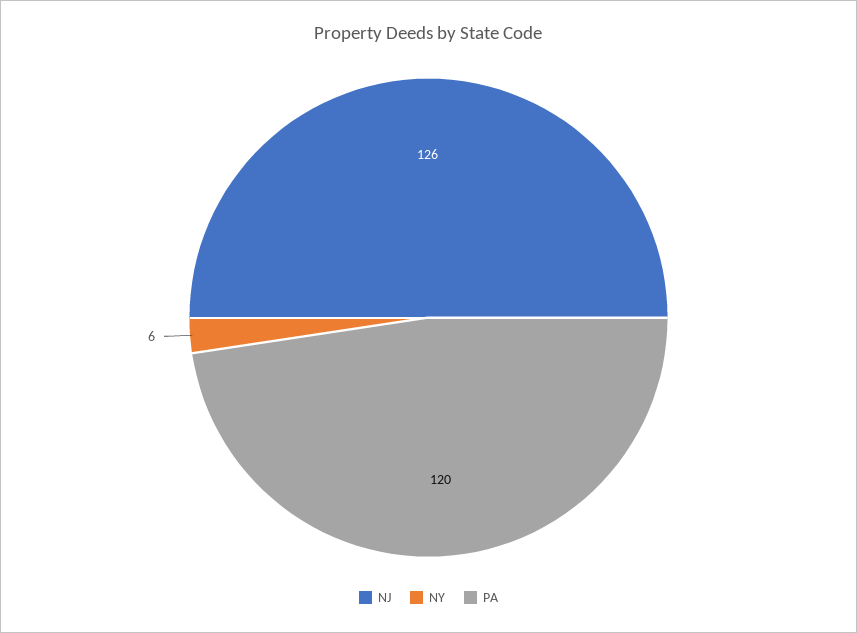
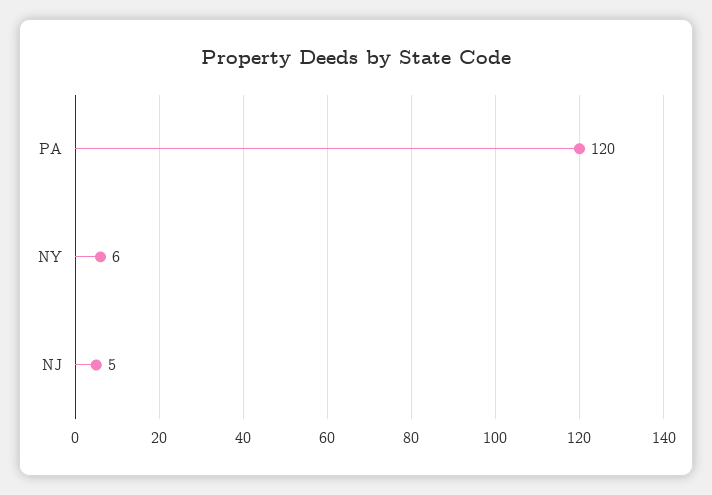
  {
-   "NJ": 126,
+   "NJ": 5,
    "NY": 6,
    "PA": 120
  }

